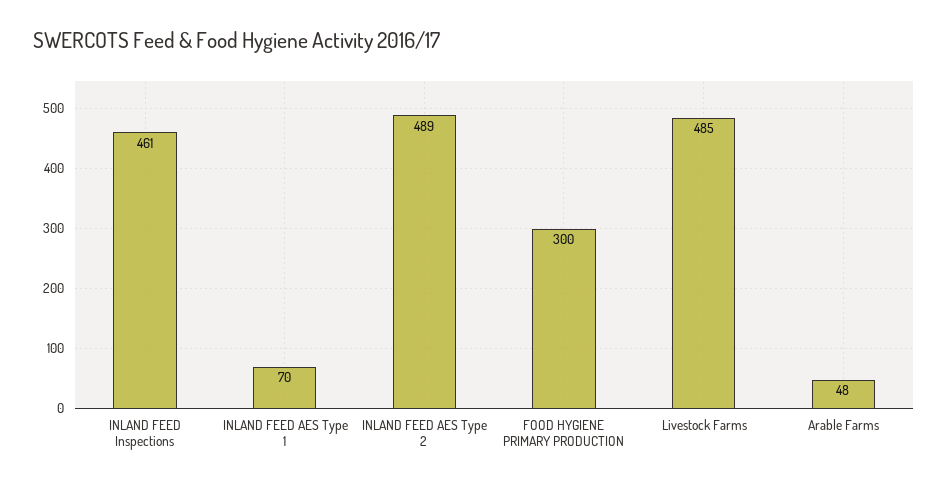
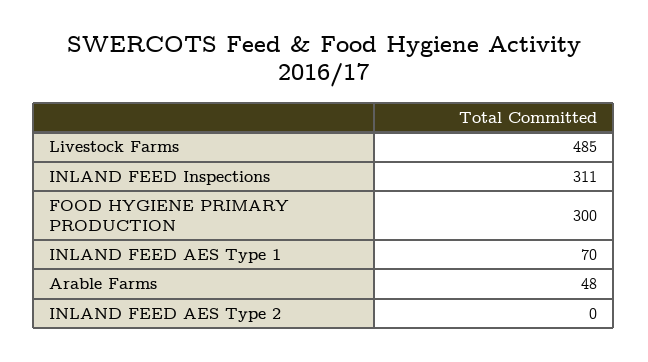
  {
-   "INLAND FEED Inspections": 461,
+   "INLAND FEED Inspections": 311,
    "INLAND FEED AES Type 1": 70,
-   "INLAND FEED AES Type 2": 489,
+   "INLAND FEED AES Type 2": 0,
    "FOOD HYGIENE PRIMARY PRODUCTION": 300,
    "Livestock Farms": 485,
    "Arable Farms": 48
  }

